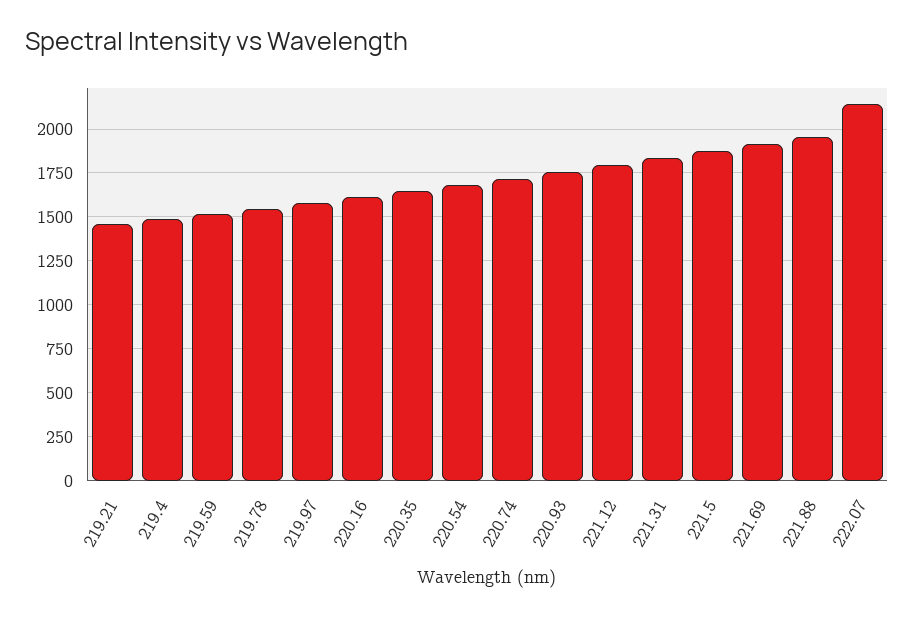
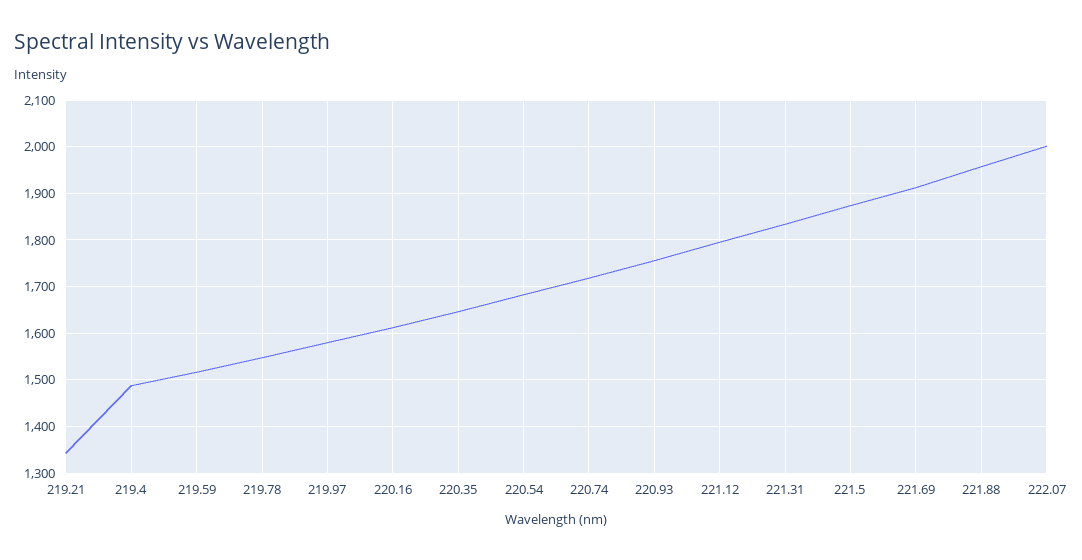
  {
-   "219.21": 1450,
+   "219.21": 1340,
    "219.4": 1480,
    "219.59": 1520,
    "219.78": 1540,
    "219.97": 1580,
    "220.16": 1620,
    "220.35": 1640,
    "220.54": 1680,
    "220.74": 1720,
    "220.93": 1760,
    "221.12": 1800,
    "221.31": 1840,
    "221.5": 1880,
    "221.69": 1920,
    "221.88": 1960,
-   "222.07": 2150
+   "222.07": 2000
  }

